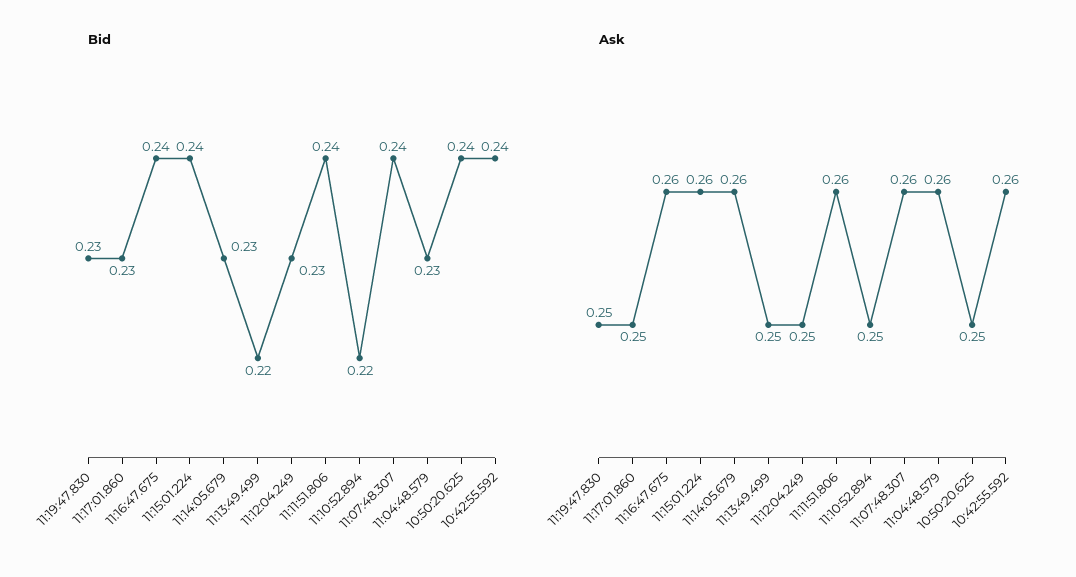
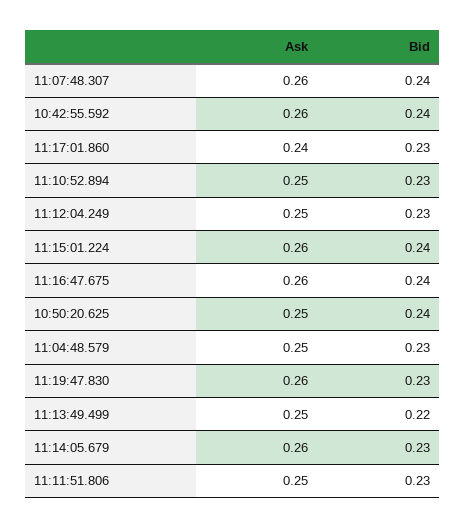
  {
    "Bid": {
      "11:19:47.830": 0.23,
      "11:17:01.860": 0.23,
      "11:16:47.675": 0.24,
      "11:15:01.224": 0.24,
      "11:14:05.679": 0.23,
      "11:13:49.499": 0.22,
      "11:12:04.249": 0.23,
-     "11:11:51.806": 0.24,
+     "11:11:51.806": 0.23,
-     "11:10:52.894": 0.22,
+     "11:10:52.894": 0.23,
      "11:07:48.307": 0.24,
      "11:04:48.579": 0.23,
      "10:50:20.625": 0.24,
      "10:42:55.592": 0.24
    },
    "Ask": {
-     "11:19:47.830": 0.25,
+     "11:19:47.830": 0.26,
-     "11:17:01.860": 0.25,
+     "11:17:01.860": 0.24,
      "11:16:47.675": 0.26,
      "11:15:01.224": 0.26,
      "11:14:05.679": 0.26,
      "11:13:49.499": 0.25,
      "11:12:04.249": 0.25,
-     "11:11:51.806": 0.26,
+     "11:11:51.806": 0.25,
      "11:10:52.894": 0.25,
      "11:07:48.307": 0.26,
-     "11:04:48.579": 0.26,
+     "11:04:48.579": 0.25,
      "10:50:20.625": 0.25,
      "10:42:55.592": 0.26
    }
  }

